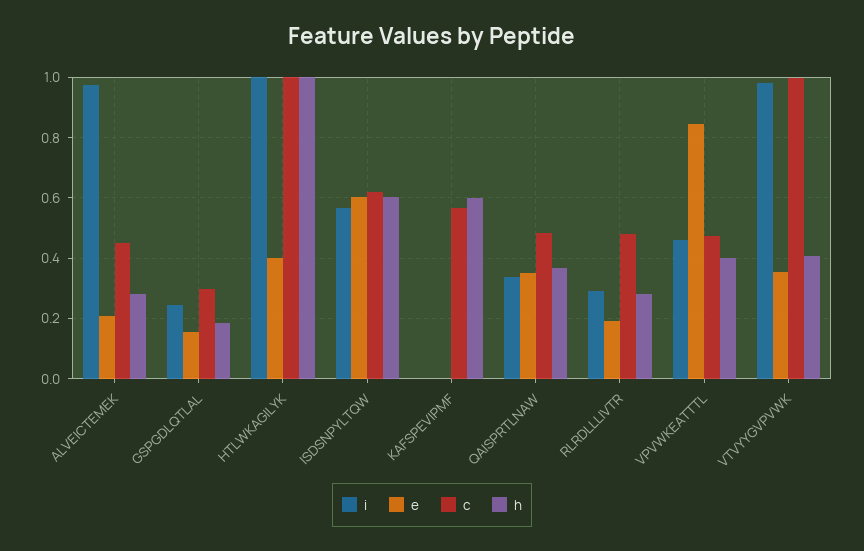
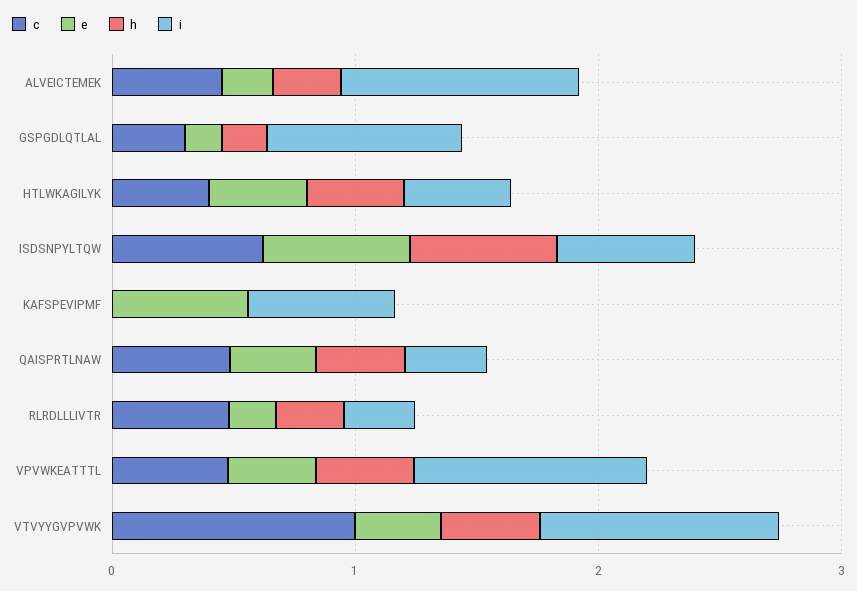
  {
    "i": {
      "ALVEICTEMEK": 0.98,
-     "GSPGDLQTLAL": 0.24,
+     "GSPGDLQTLAL": 0.8,
-     "HTLWKAGILYK": 1,
+     "HTLWKAGILYK": 0.4,
      "ISDSNPYLTQW": 0.56,
-     "KAFSPEVIPMF": 0,
+     "KAFSPEVIPMF": 0.6,
      "QAISPRTLNAW": 0.34,
      "RLRDLLLIVTR": 0.3,
-     "VPVWKEATTTL": 0.46,
+     "VPVWKEATTTL": 1,
      "VTVYYGVPVWK": 0.98
    },
    "e": {
      "ALVEICTEMEK": 0.2,
      "GSPGDLQTLAL": 0.16,
      "HTLWKAGILYK": 0.4,
      "ISDSNPYLTQW": 0.6,
-     "KAFSPEVIPMF": 0,
+     "KAFSPEVIPMF": 0.6,
      "QAISPRTLNAW": 0.36,
      "RLRDLLLIVTR": 0.2,
-     "VPVWKEATTTL": 0.84,
+     "VPVWKEATTTL": 0.4,
      "VTVYYGVPVWK": 0.36
    },
    "c": {
      "ALVEICTEMEK": 0.46,
      "GSPGDLQTLAL": 0.3,
-     "HTLWKAGILYK": 1,
+     "HTLWKAGILYK": 0.4,
      "ISDSNPYLTQW": 0.62,
-     "KAFSPEVIPMF": 0.56,
+     "KAFSPEVIPMF": 0,
      "QAISPRTLNAW": 0.48,
      "RLRDLLLIVTR": 0.48,
      "VPVWKEATTTL": 0.48,
      "VTVYYGVPVWK": 1
    },
    "h": {
      "ALVEICTEMEK": 0.28,
      "GSPGDLQTLAL": 0.18,
-     "HTLWKAGILYK": 1,
+     "HTLWKAGILYK": 0.4,
      "ISDSNPYLTQW": 0.6,
-     "KAFSPEVIPMF": 0.6,
+     "KAFSPEVIPMF": 0,
      "QAISPRTLNAW": 0.36,
      "RLRDLLLIVTR": 0.28,
      "VPVWKEATTTL": 0.4,
      "VTVYYGVPVWK": 0.4
    }
  }

